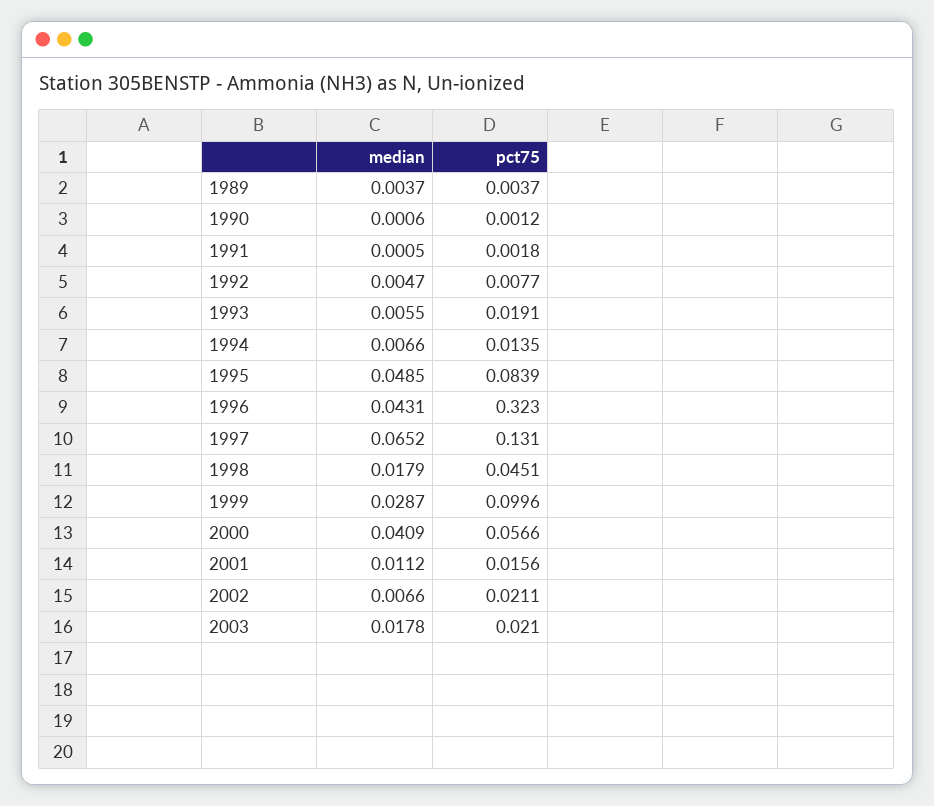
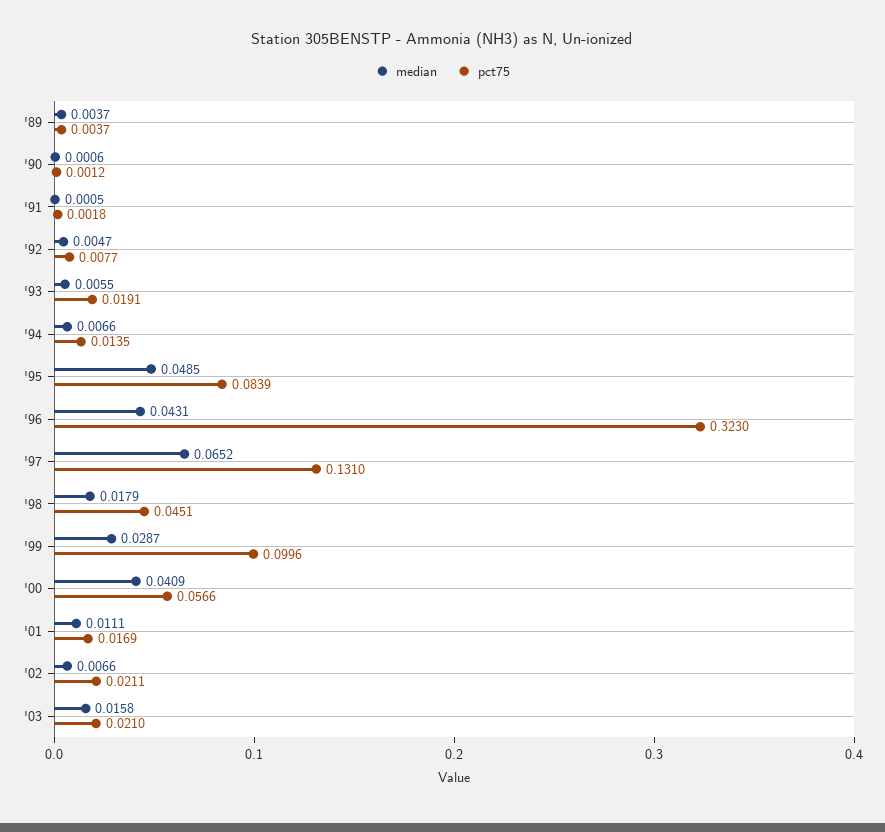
  {
    "median": {
      "1989": 0.0037,
      "1990": 0.0006,
      "1991": 0.0005,
      "1992": 0.0047,
      "1993": 0.0055,
      "1994": 0.0066,
      "1995": 0.0485,
      "1996": 0.0431,
      "1997": 0.0652,
      "1998": 0.0179,
      "1999": 0.0287,
      "2000": 0.0409,
-     "2001": 0.0112,
+     "2001": 0.0111,
      "2002": 0.0066,
-     "2003": 0.0178
+     "2003": 0.0158
    },
    "pct75": {
      "1989": 0.0037,
      "1990": 0.0012,
      "1991": 0.0018,
      "1992": 0.0077,
      "1993": 0.0191,
      "1994": 0.0135,
      "1995": 0.0839,
      "1996": 0.323,
      "1997": 0.131,
      "1998": 0.0451,
      "1999": 0.0996,
      "2000": 0.0566,
-     "2001": 0.0156,
+     "2001": 0.0169,
      "2002": 0.0211,
      "2003": 0.021
    }
  }

